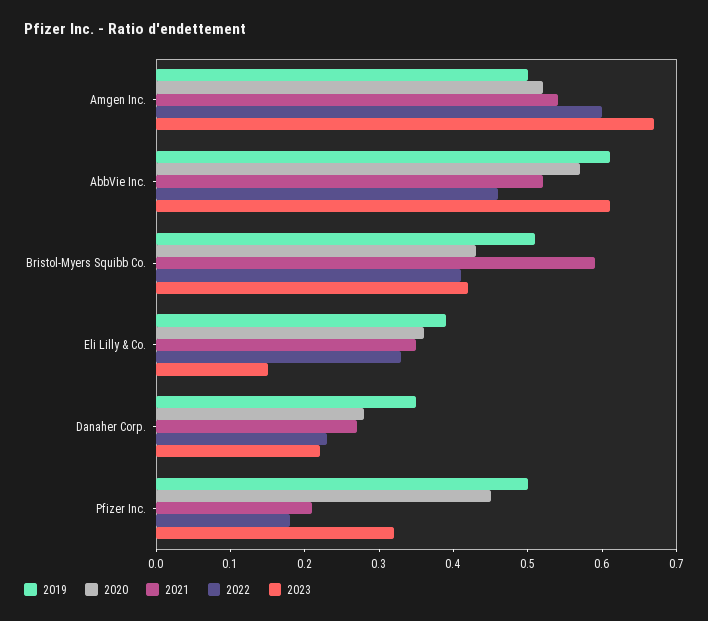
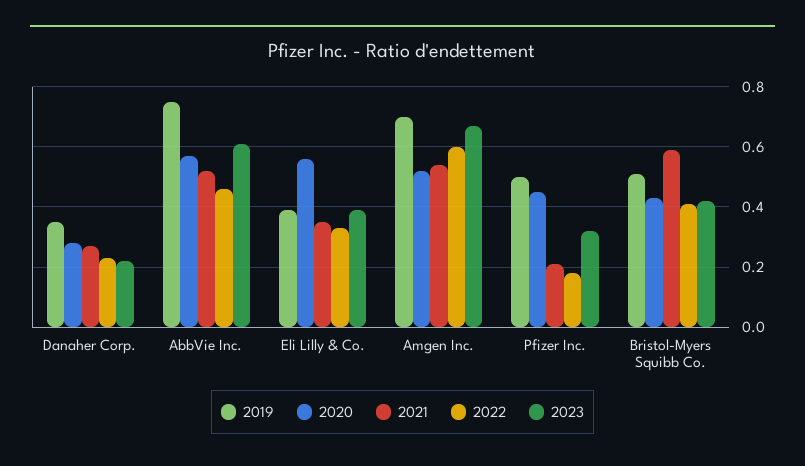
  {
    "2019": {
-     "Amgen Inc.": 0.5,
+     "Amgen Inc.": 0.7,
-     "AbbVie Inc.": 0.6,
+     "AbbVie Inc.": 0.75,
      "Bristol-Myers Squibb Co.": 0.5,
      "Eli Lilly & Co.": 0.4,
      "Danaher Corp.": 0.35,
      "Pfizer Inc.": 0.5
    },
    "2020": {
      "Amgen Inc.": 0.5,
      "AbbVie Inc.": 0.55,
      "Bristol-Myers Squibb Co.": 0.45,
-     "Eli Lilly & Co.": 0.35,
+     "Eli Lilly & Co.": 0.55,
      "Danaher Corp.": 0.3,
      "Pfizer Inc.": 0.45
    },
    "2021": {
      "Amgen Inc.": 0.55,
      "AbbVie Inc.": 0.5,
      "Bristol-Myers Squibb Co.": 0.6,
      "Eli Lilly & Co.": 0.35,
      "Danaher Corp.": 0.25,
      "Pfizer Inc.": 0.2
    },
    "2022": {
      "Amgen Inc.": 0.6,
      "AbbVie Inc.": 0.45,
      "Bristol-Myers Squibb Co.": 0.4,
      "Eli Lilly & Co.": 0.35,
      "Danaher Corp.": 0.25,
      "Pfizer Inc.": 0.2
    },
    "2023": {
      "Amgen Inc.": 0.65,
      "AbbVie Inc.": 0.6,
      "Bristol-Myers Squibb Co.": 0.4,
-     "Eli Lilly & Co.": 0.15,
+     "Eli Lilly & Co.": 0.4,
      "Danaher Corp.": 0.2,
      "Pfizer Inc.": 0.3
    }
  }

